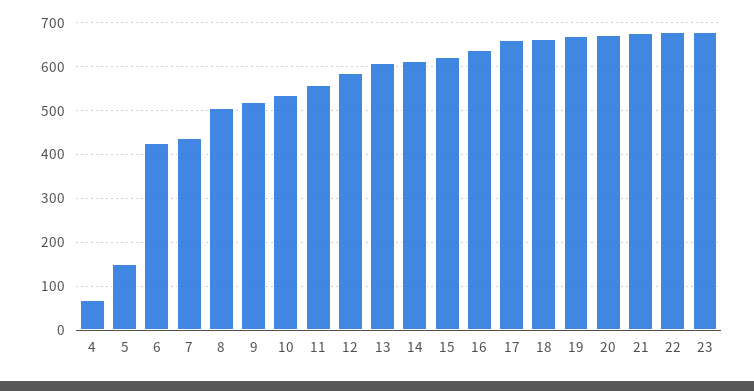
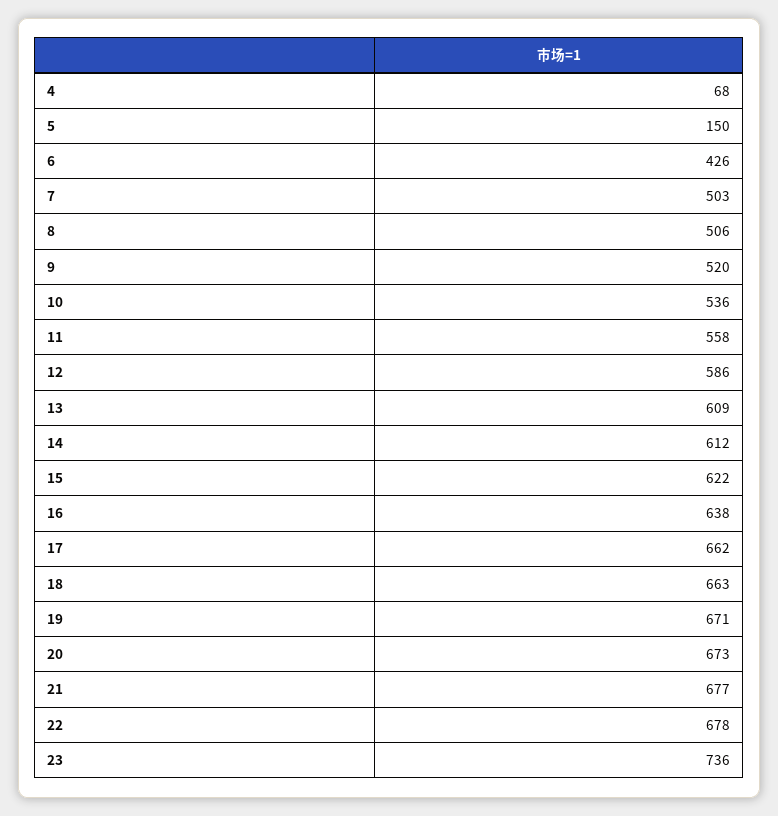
  {
    "4": 68,
    "5": 150,
    "6": 426,
-   "7": 440,
+   "7": 503,
    "8": 506,
    "9": 520,
    "10": 536,
    "11": 558,
    "12": 586,
    "13": 609,
    "14": 612,
    "15": 622,
    "16": 638,
    "17": 662,
    "18": 663,
    "19": 671,
    "20": 673,
    "21": 677,
    "22": 678,
-   "23": 680
+   "23": 736
  }

